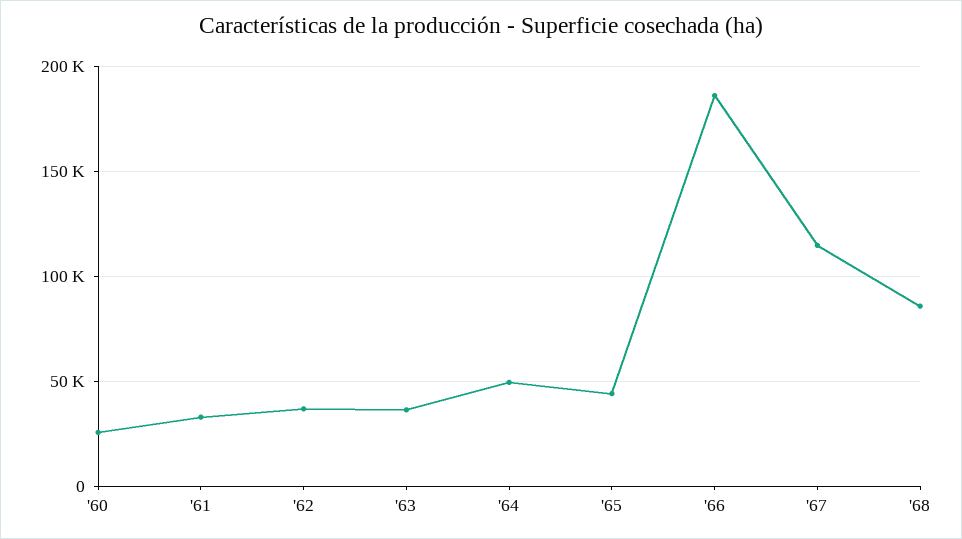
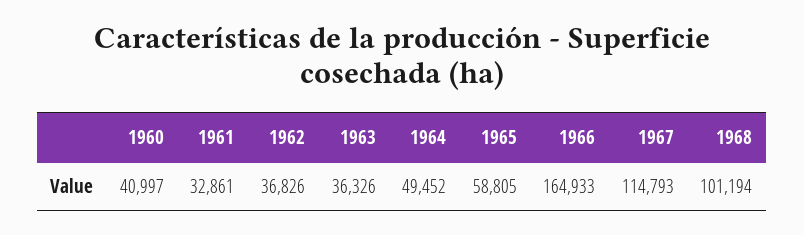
  {
-   "'60": 25000,
+   "'60": 40997,
    "'61": 32861,
    "'62": 36826,
    "'63": 36326,
    "'64": 49452,
-   "'65": 45000,
+   "'65": 58805,
-   "'66": 185000,
+   "'66": 164933,
    "'67": 114793,
-   "'68": 85000
+   "'68": 101194
  }

